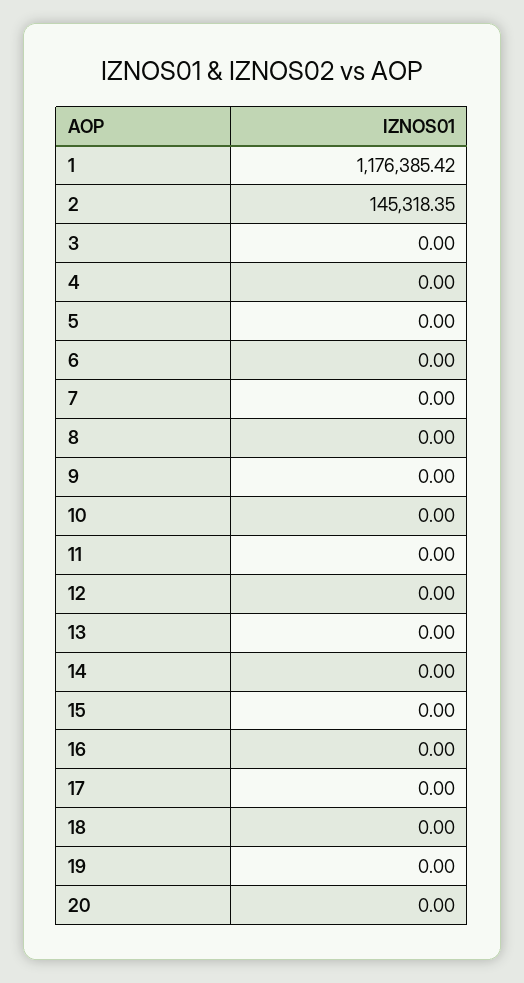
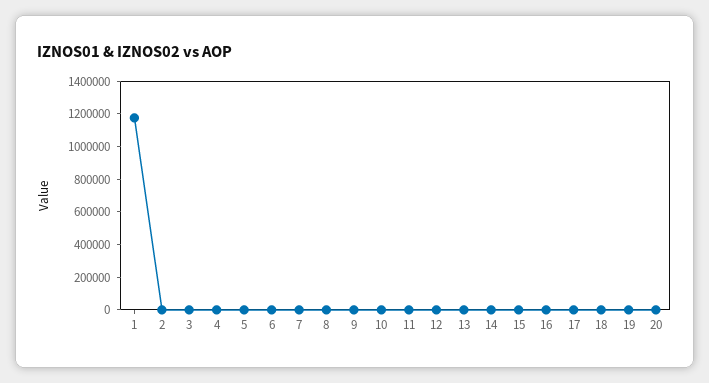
  {
    "1": 1176385.42,
-   "2": 145318.35,
+   "2": 0,
    "3": 0,
    "4": 0,
    "5": 0,
    "6": 0,
    "7": 0,
    "8": 0,
    "9": 0,
    "10": 0,
    "11": 0,
    "12": 0,
    "13": 0,
    "14": 0,
    "15": 0,
    "16": 0,
    "17": 0,
    "18": 0,
    "19": 0,
    "20": 0
  }

